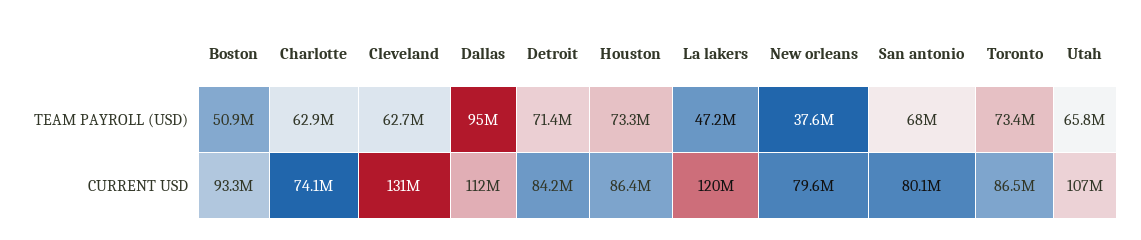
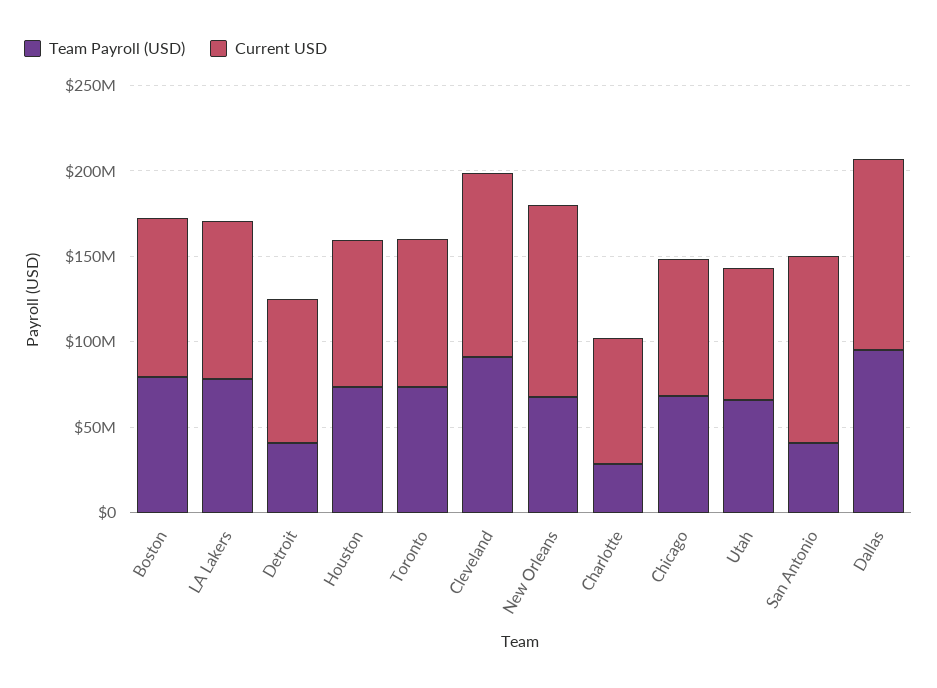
  {
    "TEAM PAYROLL (USD)": {
-     "Boston": 50900000,
+     "Boston": 80000000,
-     "Charlotte": 62900000,
+     "Charlotte": 30000000,
-     "Cleveland": 62700000,
+     "Cleveland": 90000000,
      "Dallas": 95000000,
-     "Detroit": 71400000,
+     "Detroit": 40000000,
      "Houston": 73300000,
-     "La lakers": 47200000,
+     "La lakers": 80000000,
-     "New orleans": 37600000,
+     "New orleans": 70000000,
-     "San antonio": 68000000,
+     "San antonio": 40000000,
      "Toronto": 73400000,
-     "Utah": 65800000
+     "Utah": 65800000,
+     "Chicago": 70000000
    },
    "CURRENT USD": {
      "Boston": 93300000,
      "Charlotte": 74100000,
-     "Cleveland": 131000000,
+     "Cleveland": 110000000,
      "Dallas": 112000000,
      "Detroit": 84200000,
      "Houston": 86400000,
-     "La lakers": 120000000,
+     "La lakers": 90000000,
-     "New orleans": 79600000,
+     "New orleans": 110000000,
-     "San antonio": 80100000,
+     "San antonio": 110000000,
      "Toronto": 86500000,
-     "Utah": 107000000
+     "Utah": 80000000,
+     "Chicago": 80000000
    }
  }

